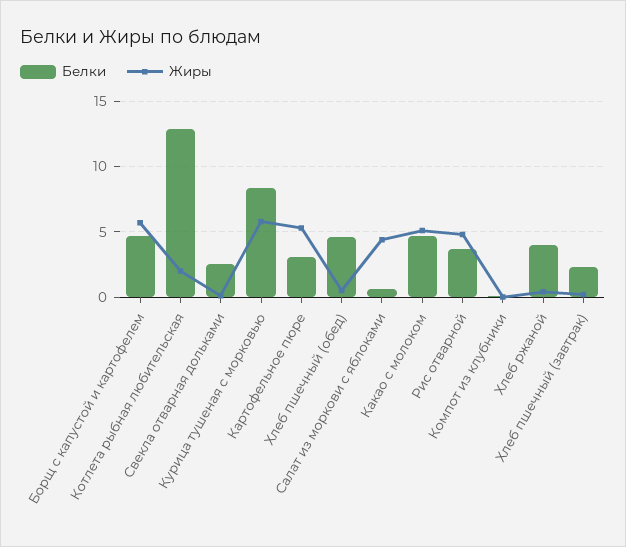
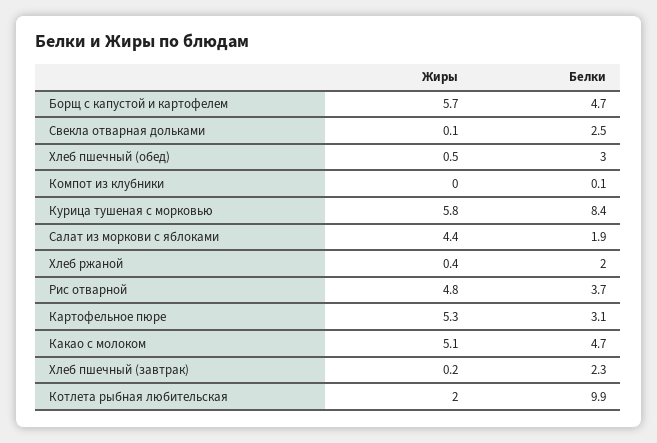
  {
    "Белки": {
      "Борщ с капустой и картофелем": 4.7,
-     "Котлета рыбная любительская": 13,
+     "Котлета рыбная любительская": 9.9,
      "Свекла отварная дольками": 2.5,
      "Курица тушеная с морковью": 8.4,
      "Картофельное пюре": 3.1,
-     "Хлеб пшечный (обед)": 4.5,
+     "Хлеб пшечный (обед)": 3,
-     "Салат из моркови с яблоками": 0.5,
+     "Салат из моркови с яблоками": 1.9,
      "Какао с молоком": 4.7,
      "Рис отварной": 3.7,
      "Компот из клубники": 0.1,
-     "Хлеб ржаной": 4,
+     "Хлеб ржаной": 2,
      "Хлеб пшечный (завтрак)": 2.3
    },
    "Жиры": {
      "Борщ с капустой и картофелем": 5.7,
      "Котлета рыбная любительская": 2,
      "Свекла отварная дольками": 0.1,
      "Курица тушеная с морковью": 5.8,
      "Картофельное пюре": 5.3,
      "Хлеб пшечный (обед)": 0.5,
      "Салат из моркови с яблоками": 4.4,
      "Какао с молоком": 5.1,
      "Рис отварной": 4.8,
      "Компот из клубники": 0,
      "Хлеб ржаной": 0.4,
      "Хлеб пшечный (завтрак)": 0.2
    }
  }

